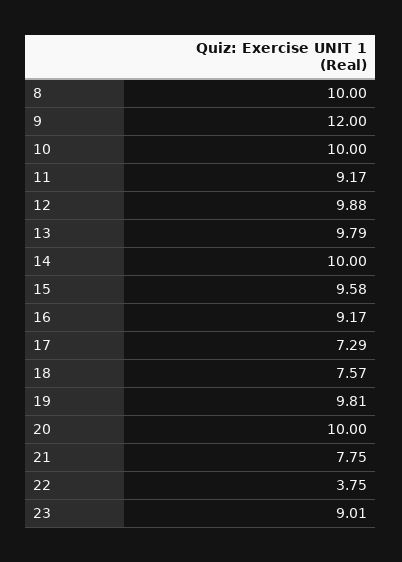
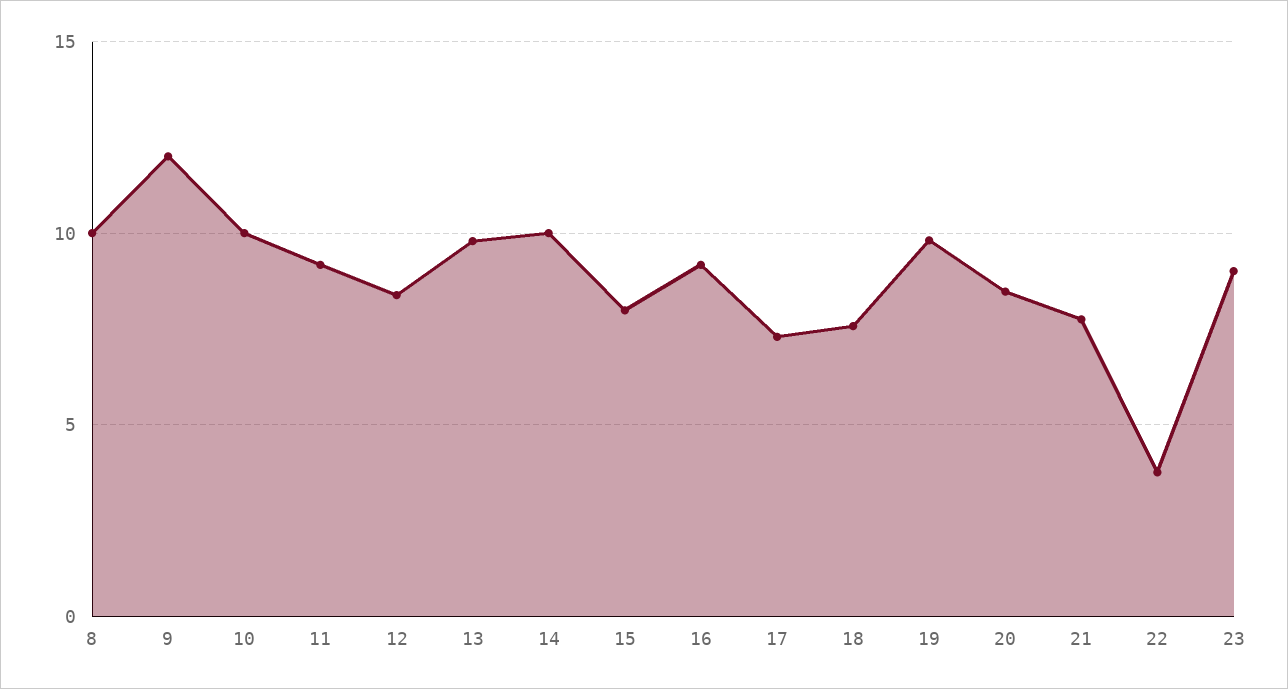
  {
    "8": 10,
    "9": 12,
    "10": 10,
    "11": 9.17,
-   "12": 9.88,
+   "12": 8.5,
    "13": 9.79,
    "14": 10,
-   "15": 9.58,
+   "15": 8,
    "16": 9.17,
    "17": 7.29,
    "18": 7.57,
    "19": 9.81,
-   "20": 10,
+   "20": 8.5,
    "21": 7.75,
    "22": 3.75,
    "23": 9.01
  }

